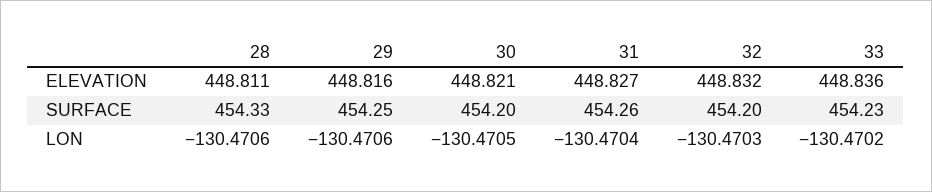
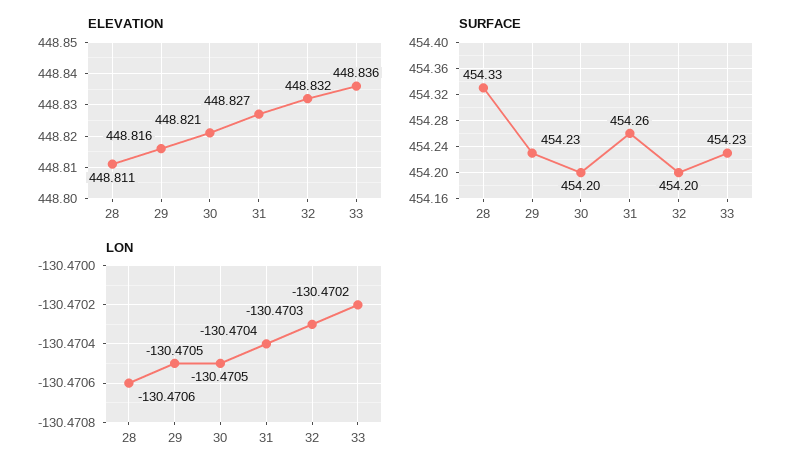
  {
    "ELEVATION": {
      "28": 448.811,
      "29": 448.816,
      "30": 448.821,
      "31": 448.827,
      "32": 448.832,
      "33": 448.836
    },
    "SURFACE": {
      "28": 454.33,
-     "29": 454.25,
+     "29": 454.23,
      "30": 454.2,
      "31": 454.26,
      "32": 454.2,
      "33": 454.23
    },
    "LON": {
      "28": -130.4706,
-     "29": -130.4706,
+     "29": -130.4705,
      "30": -130.4705,
      "31": -130.4704,
      "32": -130.4703,
      "33": -130.4702
    }
  }

